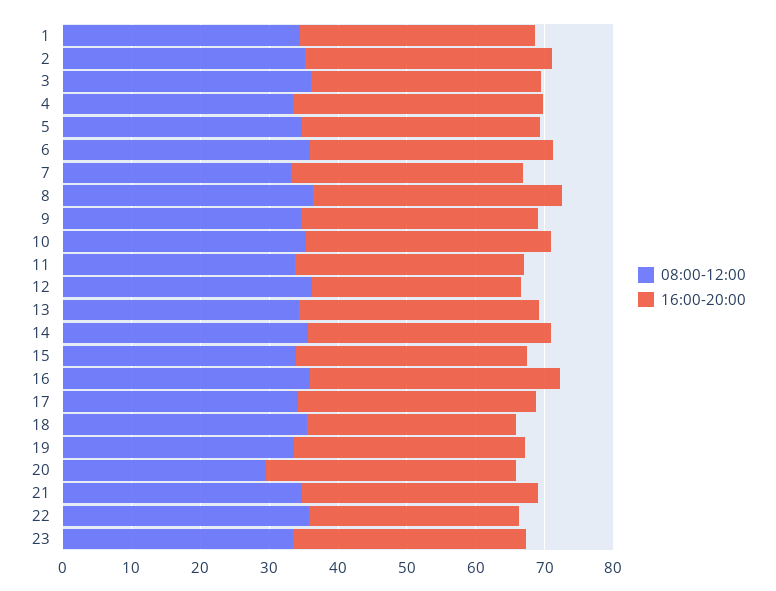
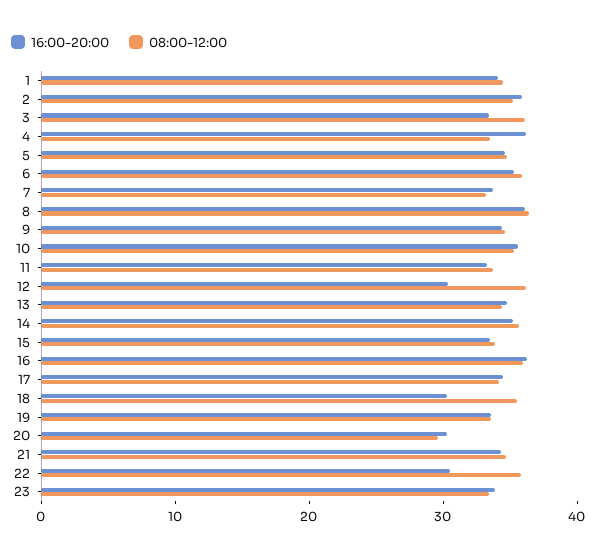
  {
    "08:00-12:00": {
      "1": 34,
      "2": 36,
      "3": 36,
      "4": 34,
      "5": 34,
      "6": 36,
      "7": 34,
      "8": 36,
      "9": 34,
      "10": 36,
      "11": 34,
      "12": 36,
      "13": 34,
      "14": 36,
      "15": 34,
      "16": 36,
      "17": 34,
      "18": 36,
      "19": 34,
      "20": 30,
      "21": 34,
      "22": 36,
      "23": 34
    },
    "16:00-20:00": {
      "1": 34,
      "2": 36,
      "3": 34,
      "4": 36,
      "5": 34,
      "6": 36,
      "7": 34,
      "8": 36,
      "9": 34,
      "10": 36,
      "11": 34,
      "12": 30,
      "13": 34,
      "14": 36,
      "15": 34,
      "16": 36,
      "17": 34,
      "18": 30,
      "19": 34,
-     "20": 36,
+     "20": 30,
      "21": 34,
      "22": 30,
      "23": 34
    }
  }

